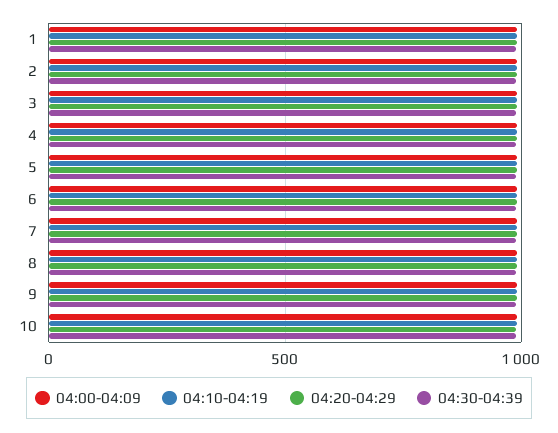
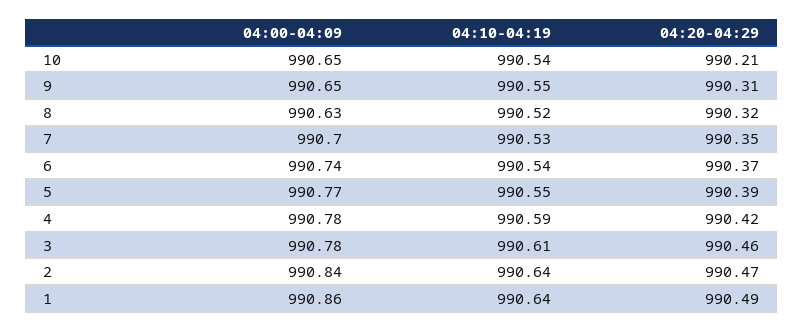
  {
    "04:00-04:09": {
      "1": 990.86,
      "2": 990.84,
      "3": 990.78,
      "4": 990.78,
      "5": 990.77,
      "6": 990.74,
      "7": 990.7,
      "8": 990.63,
      "9": 990.65,
      "10": 990.65
    },
    "04:10-04:19": {
      "1": 990.64,
      "2": 990.64,
      "3": 990.61,
      "4": 990.59,
      "5": 990.55,
      "6": 990.54,
      "7": 990.53,
      "8": 990.52,
      "9": 990.55,
      "10": 990.54
    },
    "04:20-04:29": {
      "1": 990.49,
      "2": 990.47,
      "3": 990.46,
      "4": 990.42,
      "5": 990.39,
      "6": 990.37,
      "7": 990.35,
      "8": 990.32,
      "9": 990.31,
      "10": 990.21
-   },
+   }
-   "04:30-04:39": {
-     "1": 1000,
-     "2": 1000,
-     "3": 1000,
-     "4": 1000,
-     "5": 1000,
-     "6": 1000,
-     "7": 1000,
-     "8": 1000,
-     "9": 1000,
-     "10": 1000
-   }
  }

